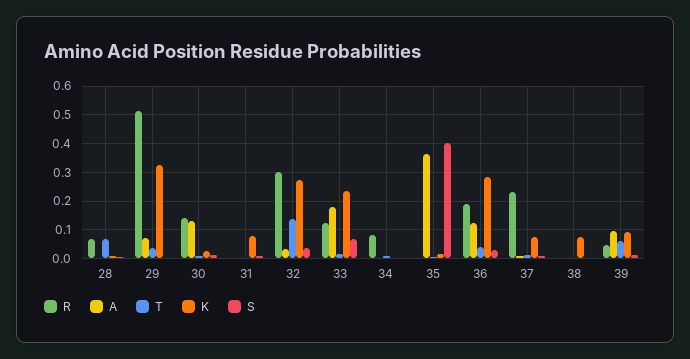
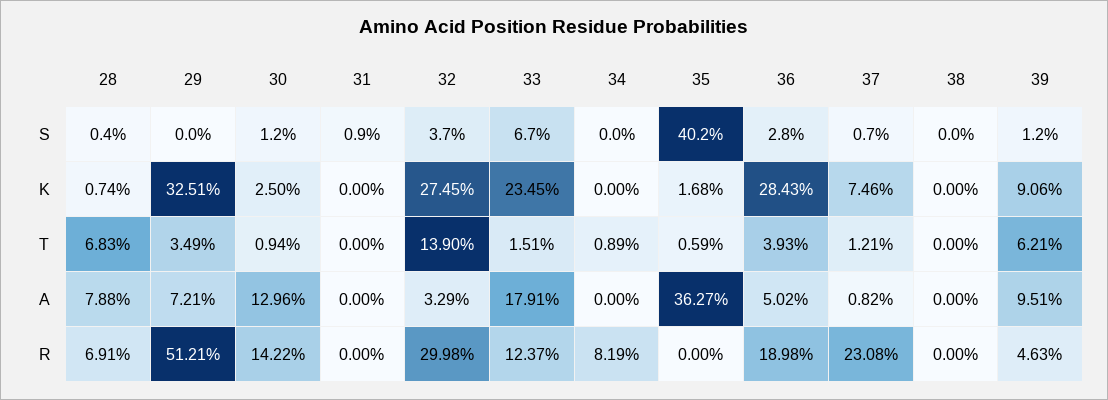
  {
    "R": {
      "28": 0.0691,
      "29": 0.5121,
      "30": 0.1422,
      "31": 0,
      "32": 0.2998,
      "33": 0.1237,
      "34": 0.0819,
      "35": 0,
      "36": 0.1898,
      "37": 0.2308,
      "38": 0,
      "39": 0.0463
    },
    "A": {
-     "28": 0,
+     "28": 0.0788,
      "29": 0.0721,
      "30": 0.1296,
      "31": 0,
      "32": 0.0329,
      "33": 0.1791,
      "34": 0,
      "35": 0.3627,
-     "36": 0.125,
+     "36": 0.0502,
      "37": 0.0082,
      "38": 0,
      "39": 0.0951
    },
    "T": {
      "28": 0.0683,
      "29": 0.0349,
      "30": 0.0094,
      "31": 0,
      "32": 0.139,
      "33": 0.0151,
      "34": 0.0089,
      "35": 0.0059,
      "36": 0.0393,
      "37": 0.0121,
      "38": 0,
      "39": 0.0621
    },
    "K": {
      "28": 0.0074,
      "29": 0.3251,
      "30": 0.025,
-     "31": 0.075,
+     "31": 0,
      "32": 0.2745,
      "33": 0.2345,
      "34": 0,
      "35": 0.0168,
      "36": 0.2843,
      "37": 0.0746,
-     "38": 0.075,
+     "38": 0,
      "39": 0.0906
    },
    "S": {
      "28": 0.004,
      "29": 0,
      "30": 0.012,
      "31": 0.009,
      "32": 0.037,
      "33": 0.067,
      "34": 0,
      "35": 0.402,
      "36": 0.028,
      "37": 0.007,
      "38": 0,
      "39": 0.012
    }
  }

